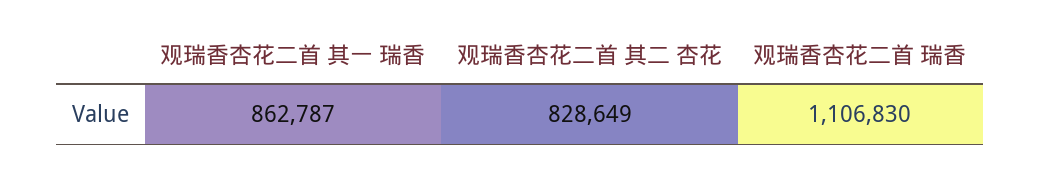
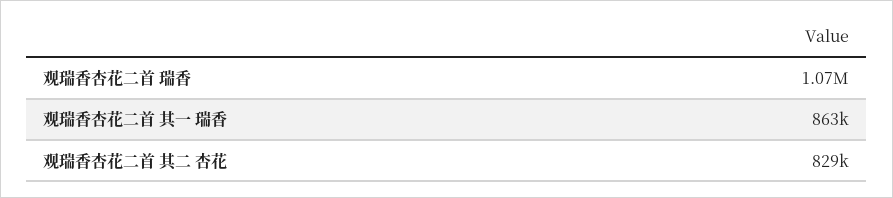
  {
    "观瑞香杏花二首 其一 瑞香": 862787,
    "观瑞香杏花二首 其二 杏花": 828649,
-   "观瑞香杏花二首 瑞香": 1106830
+   "观瑞香杏花二首 瑞香": 1070000
  }

